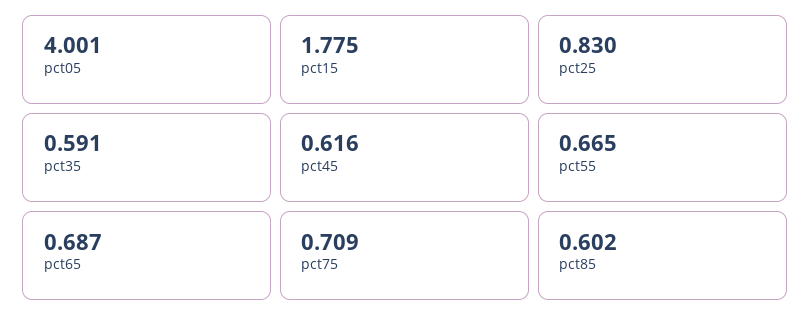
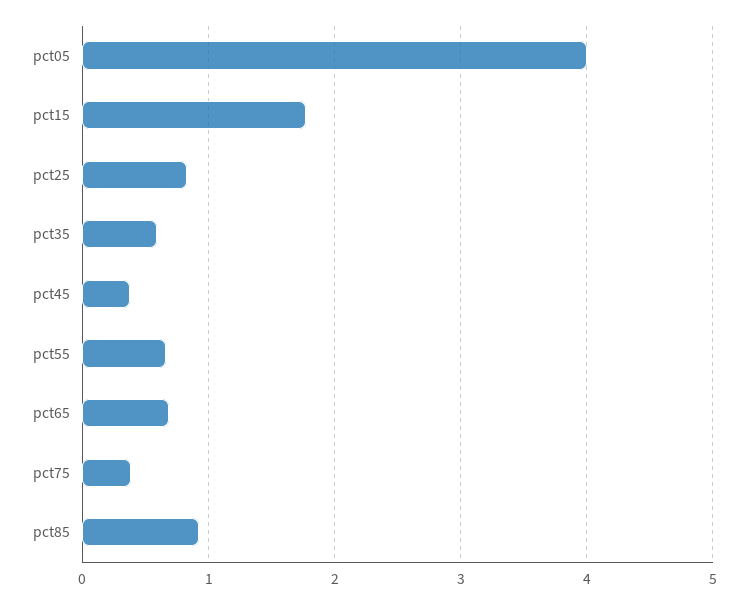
  {
    "pct05": 4.001,
    "pct15": 1.775,
    "pct25": 0.83,
    "pct35": 0.591,
-   "pct45": 0.616,
+   "pct45": 0.4,
    "pct55": 0.665,
    "pct65": 0.687,
-   "pct75": 0.709,
+   "pct75": 0.4,
-   "pct85": 0.602
+   "pct85": 0.9
  }

